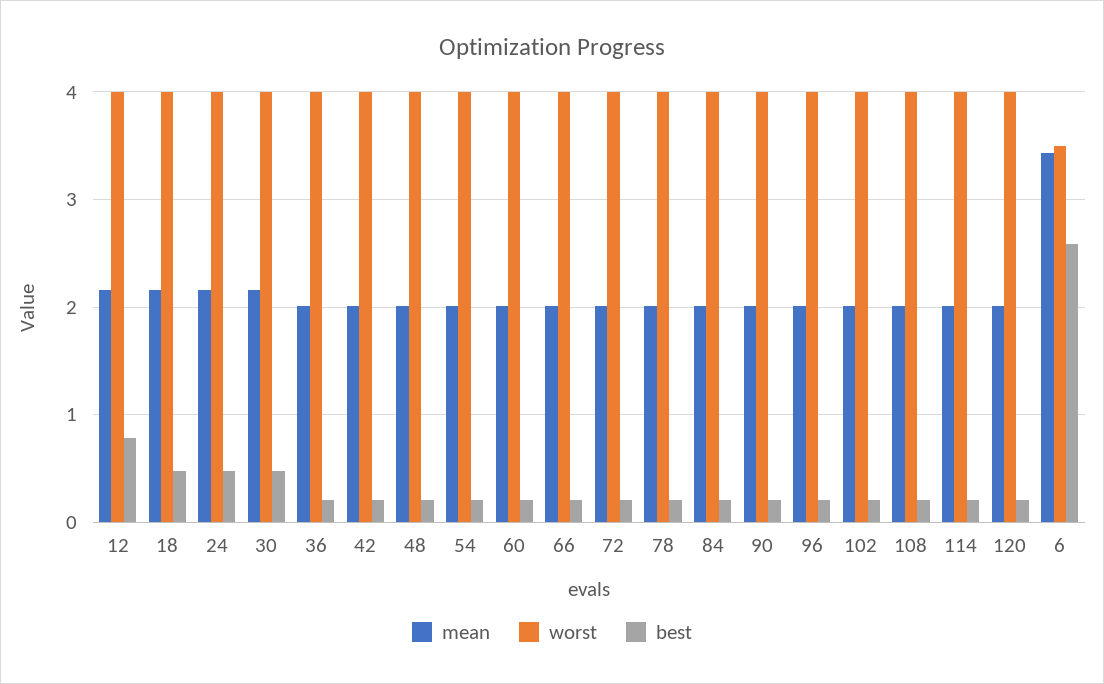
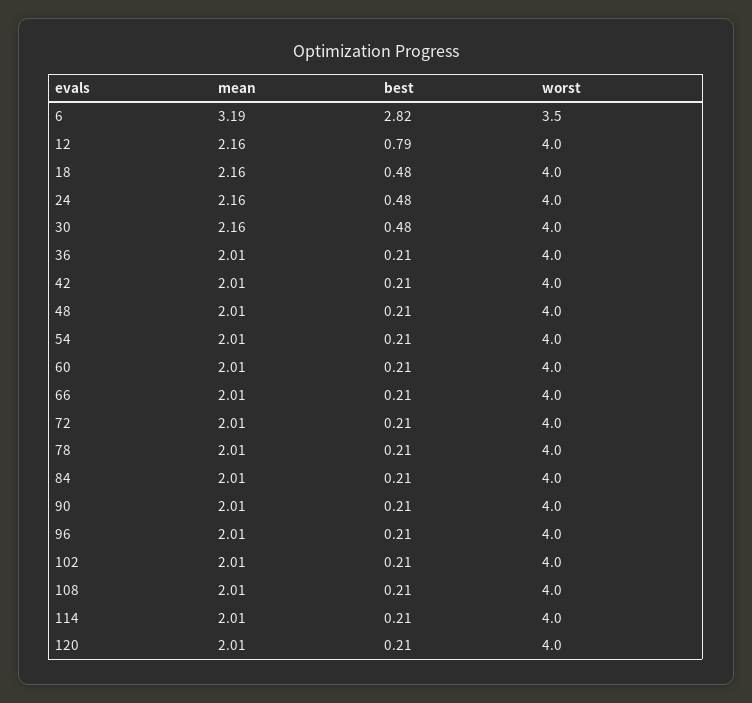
  {
    "mean": {
      "12": 2.16,
      "18": 2.16,
      "24": 2.16,
      "30": 2.16,
      "36": 2.01,
      "42": 2.01,
      "48": 2.01,
      "54": 2.01,
      "60": 2.01,
      "66": 2.01,
      "72": 2.01,
      "78": 2.01,
      "84": 2.01,
      "90": 2.01,
      "96": 2.01,
      "102": 2.01,
      "108": 2.01,
      "114": 2.01,
      "120": 2.01,
-     "6": 3.4
+     "6": 3.19
    },
    "worst": {
      "12": 4,
      "18": 4,
      "24": 4,
      "30": 4,
      "36": 4,
      "42": 4,
      "48": 4,
      "54": 4,
      "60": 4,
      "66": 4,
      "72": 4,
      "78": 4,
      "84": 4,
      "90": 4,
      "96": 4,
      "102": 4,
      "108": 4,
      "114": 4,
      "120": 4,
      "6": 3.5
    },
    "best": {
      "12": 0.79,
      "18": 0.48,
      "24": 0.48,
      "30": 0.48,
      "36": 0.21,
      "42": 0.21,
      "48": 0.21,
      "54": 0.21,
      "60": 0.21,
      "66": 0.21,
      "72": 0.21,
      "78": 0.21,
      "84": 0.21,
      "90": 0.21,
      "96": 0.21,
      "102": 0.21,
      "108": 0.21,
      "114": 0.21,
      "120": 0.21,
-     "6": 2.6
+     "6": 2.82
    }
  }

